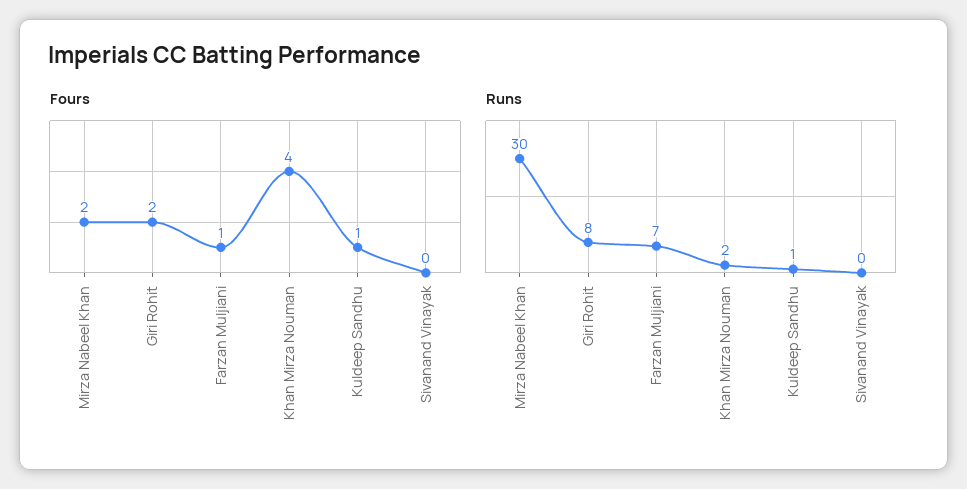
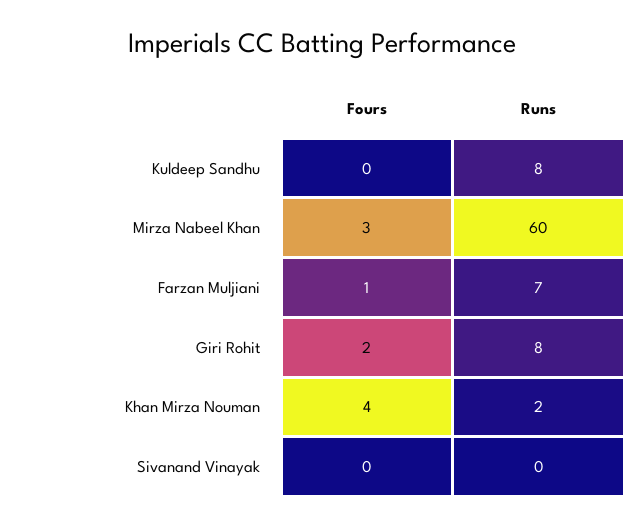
  {
    "Fours": {
-     "Mirza Nabeel Khan": 2,
+     "Mirza Nabeel Khan": 3,
      "Giri Rohit": 2,
      "Farzan Muljiani": 1,
      "Khan Mirza Nouman": 4,
-     "Kuldeep Sandhu": 1,
+     "Kuldeep Sandhu": 0,
      "Sivanand Vinayak": 0
    },
    "Runs": {
-     "Mirza Nabeel Khan": 30,
+     "Mirza Nabeel Khan": 60,
      "Giri Rohit": 8,
      "Farzan Muljiani": 7,
      "Khan Mirza Nouman": 2,
-     "Kuldeep Sandhu": 1,
+     "Kuldeep Sandhu": 8,
      "Sivanand Vinayak": 0
    }
  }

